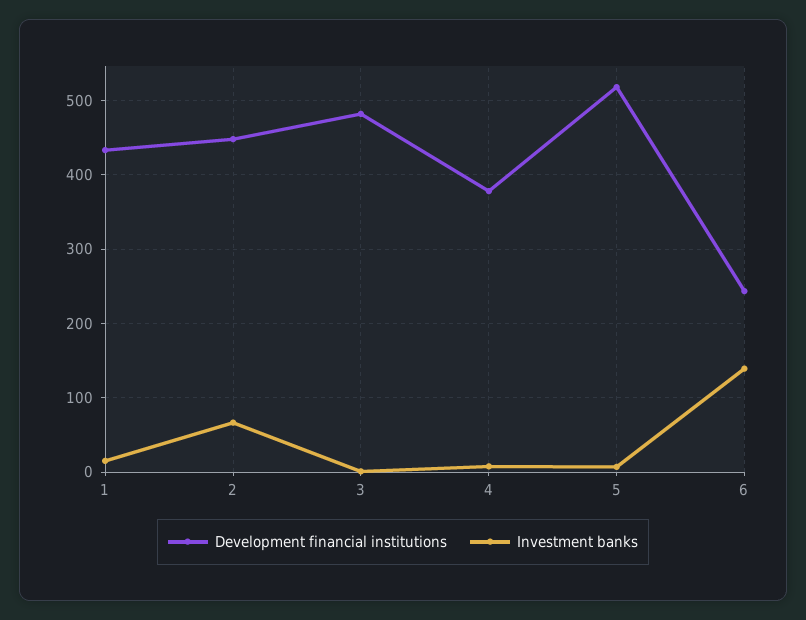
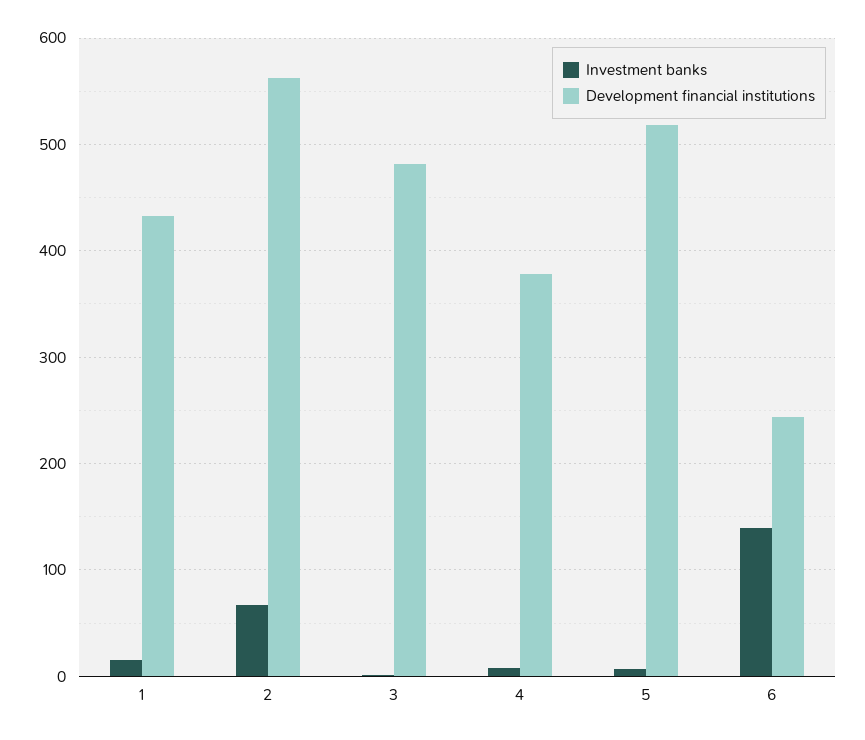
  {
    "Development financial institutions": {
      "1": 430,
-     "2": 450,
+     "2": 560,
      "3": 480,
      "4": 380,
      "5": 520,
      "6": 240
    },
    "Investment banks": {
      "1": 20,
      "2": 70,
      "3": 0,
      "4": 10,
      "5": 10,
      "6": 140
    }
  }

